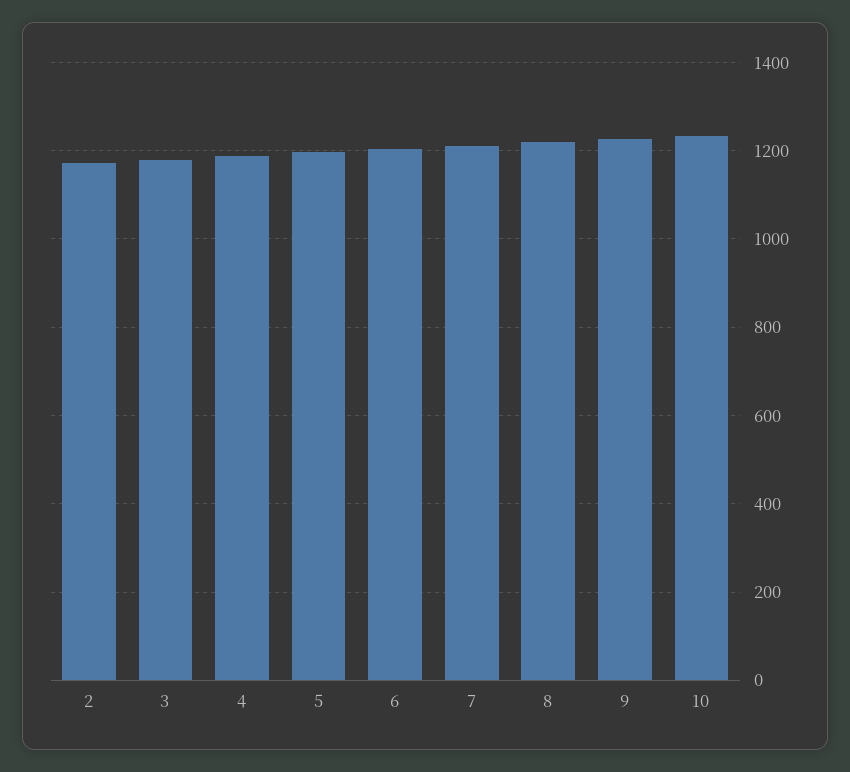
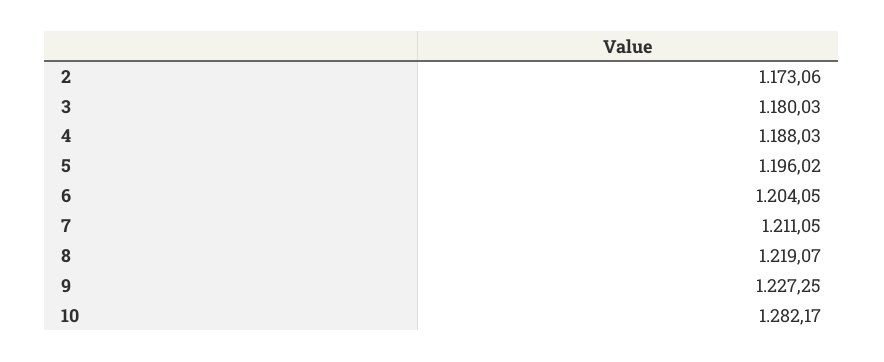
  {
    "2": 1173.06,
    "3": 1180.03,
    "4": 1188.03,
    "5": 1196.02,
    "6": 1204.05,
    "7": 1211.05,
    "8": 1219.07,
    "9": 1227.25,
-   "10": 1240
+   "10": 1282.17
  }

